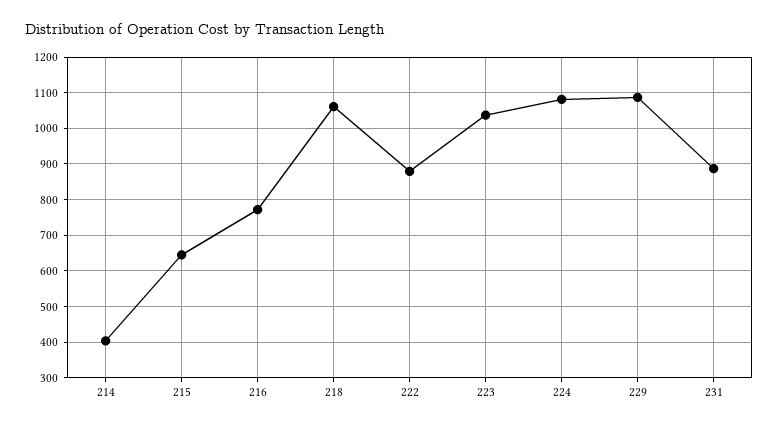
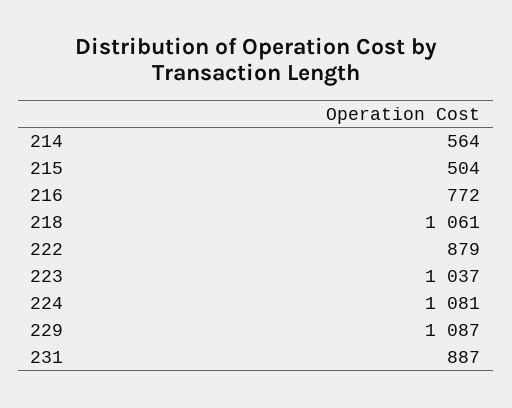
  {
-   "214": 400,
+   "214": 564,
-   "215": 640,
+   "215": 504,
    "216": 772,
    "218": 1061,
    "222": 879,
    "223": 1037,
    "224": 1081,
    "229": 1087,
    "231": 887
  }

